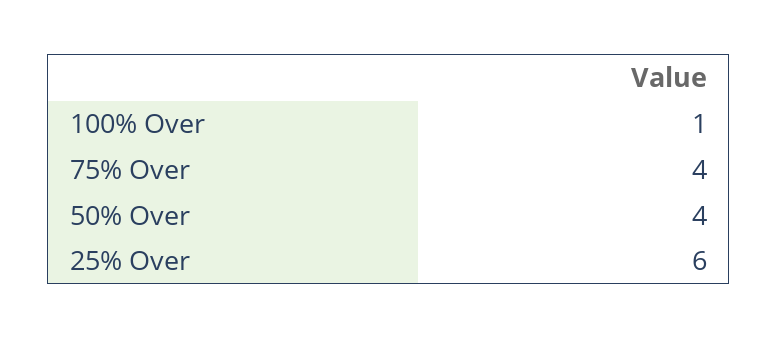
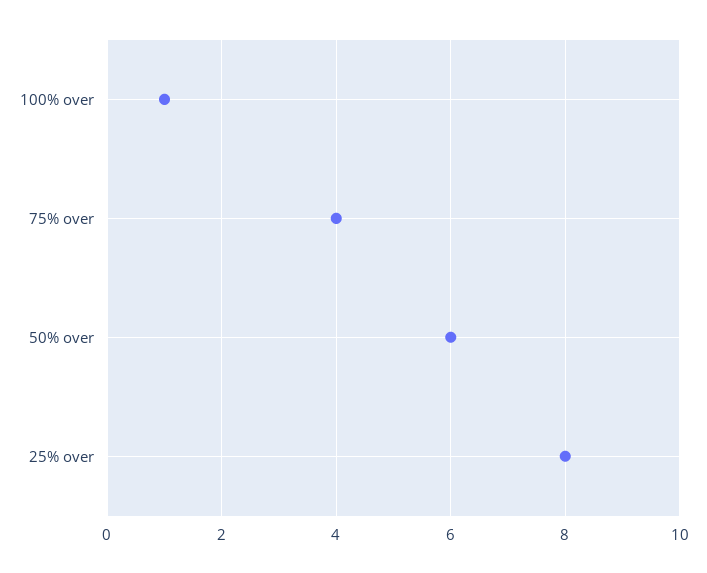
  {
    "100% Over": 1,
    "75% Over": 4,
-   "50% Over": 4,
+   "50% Over": 6,
-   "25% Over": 6
+   "25% Over": 8
  }

